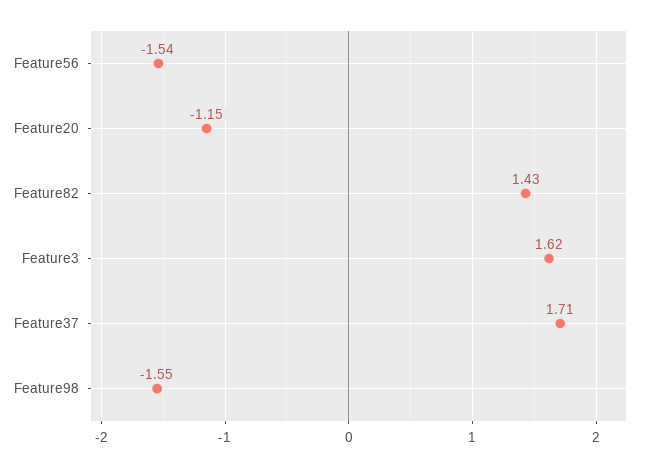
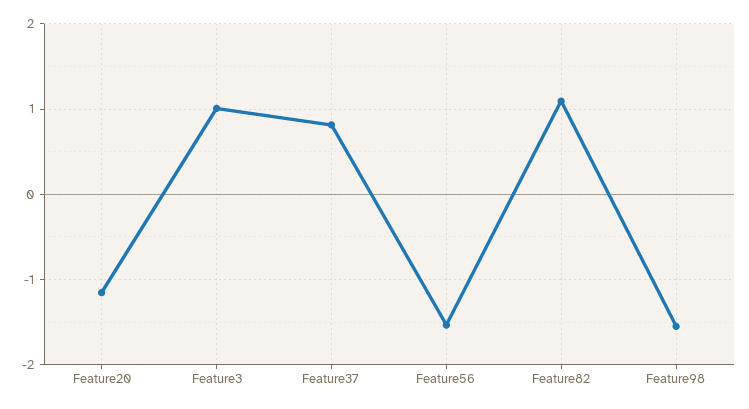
  {
    "Feature56": -1.54,
    "Feature20": -1.15,
-   "Feature82": 1.43,
+   "Feature82": 1.1,
-   "Feature3": 1.62,
+   "Feature3": 1,
-   "Feature37": 1.71,
+   "Feature37": 0.8,
    "Feature98": -1.55
  }

